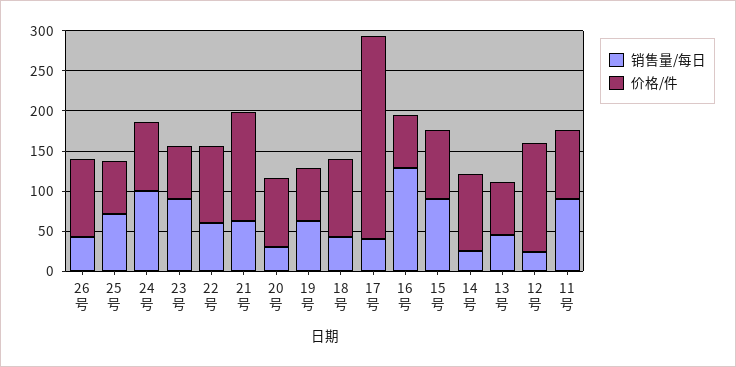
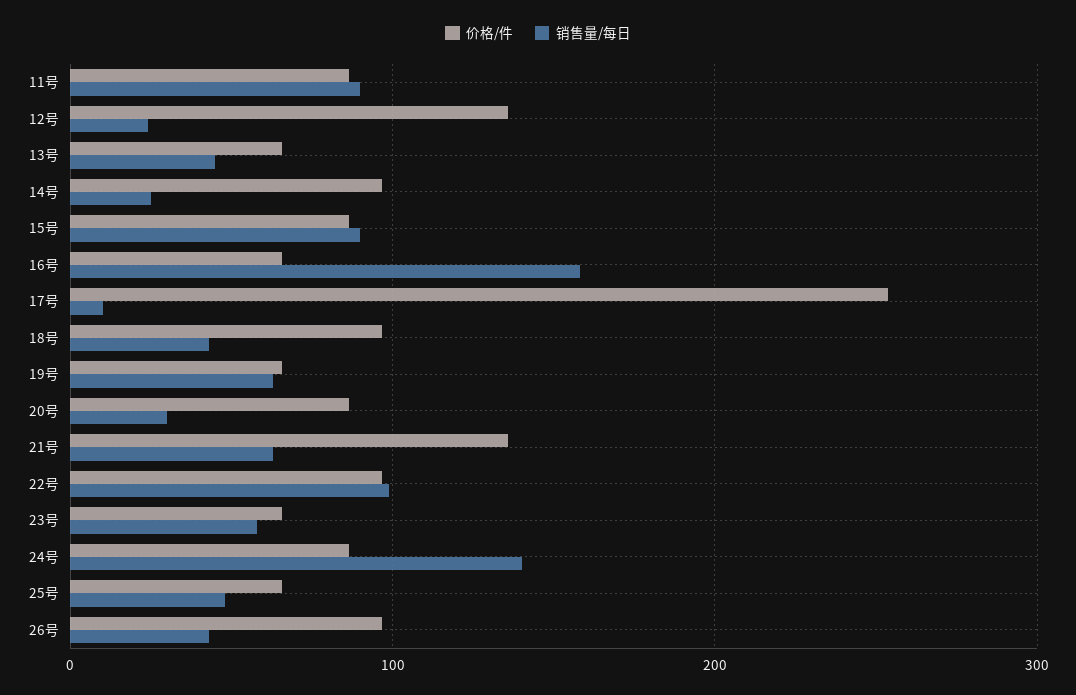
  {
    "销售量/每日": {
      "26号": 40,
-     "25号": 70,
+     "25号": 50,
-     "24号": 100,
+     "24号": 140,
-     "23号": 90,
+     "23号": 60,
-     "22号": 60,
+     "22号": 100,
      "21号": 60,
      "20号": 30,
      "19号": 60,
      "18号": 40,
-     "17号": 40,
+     "17号": 10,
-     "16号": 130,
+     "16号": 160,
      "15号": 90,
      "14号": 30,
      "13号": 50,
      "12号": 20,
      "11号": 90
    },
    "价格/件": {
      "26号": 100,
      "25号": 70,
      "24号": 90,
      "23号": 70,
      "22号": 100,
      "21号": 140,
      "20号": 90,
      "19号": 70,
      "18号": 100,
      "17号": 250,
      "16号": 70,
      "15号": 90,
      "14号": 100,
      "13号": 70,
      "12号": 140,
      "11号": 90
    }
  }

